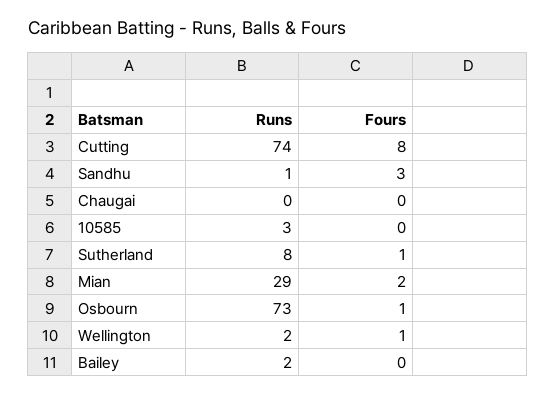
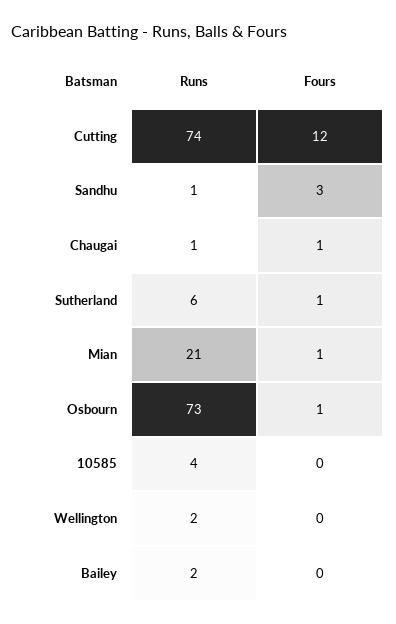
  {
    "Runs": {
      "Cutting": 74,
      "Sandhu": 1,
-     "Chaugai": 0,
+     "Chaugai": 1,
-     "10585": 3,
+     "10585": 4,
-     "Sutherland": 8,
+     "Sutherland": 6,
-     "Mian": 29,
+     "Mian": 21,
      "Osbourn": 73,
      "Wellington": 2,
      "Bailey": 2
    },
    "Fours": {
-     "Cutting": 8,
+     "Cutting": 12,
      "Sandhu": 3,
-     "Chaugai": 0,
+     "Chaugai": 1,
      "10585": 0,
      "Sutherland": 1,
-     "Mian": 2,
+     "Mian": 1,
      "Osbourn": 1,
-     "Wellington": 1,
+     "Wellington": 0,
      "Bailey": 0
    }
  }

